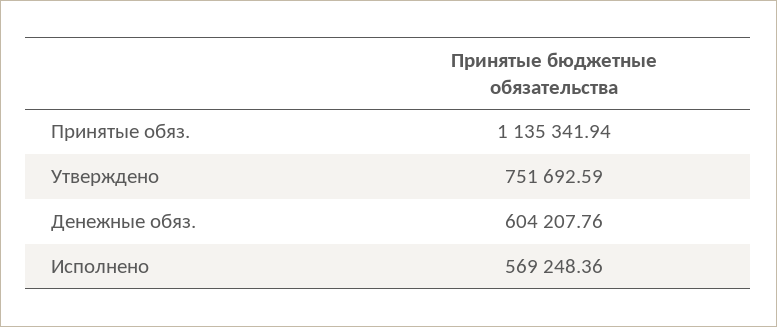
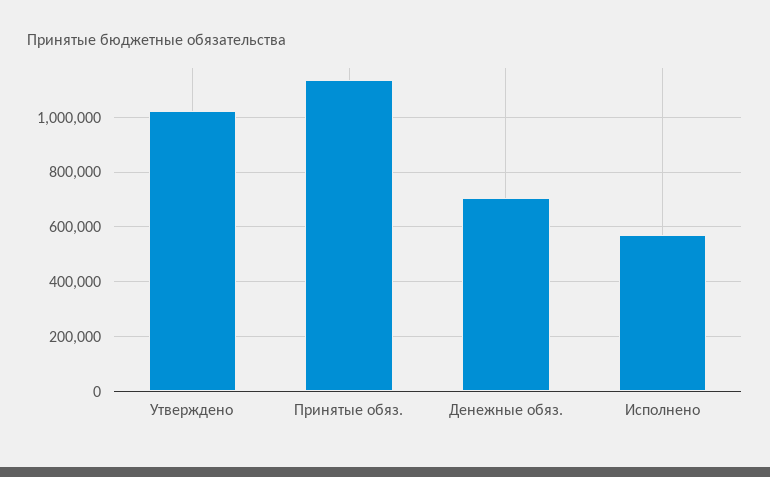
  {
    "Принятые обяз.": 1135341.94,
-   "Утверждено": 751692.59,
+   "Утверждено": 1025000,
-   "Денежные обяз.": 604207.76,
+   "Денежные обяз.": 700000,
    "Исполнено": 569248.36
  }

